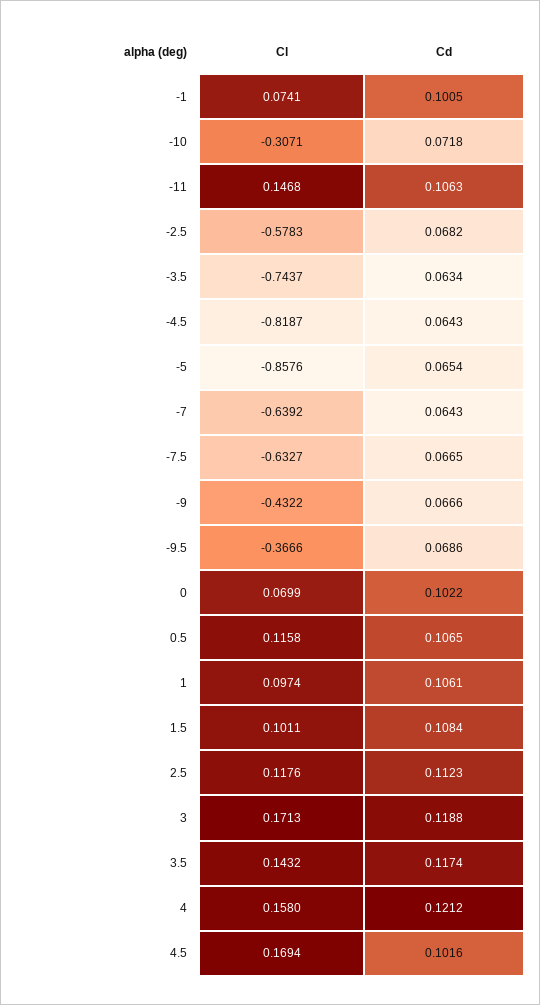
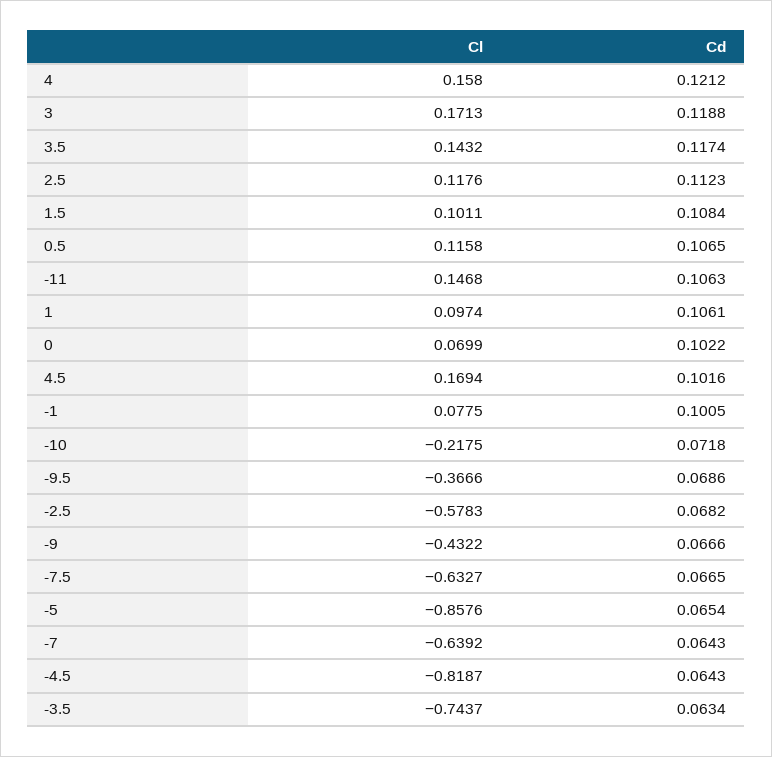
  {
    "Cl": {
-     "-1": 0.0741,
+     "-1": 0.0775,
-     "-10": -0.3071,
+     "-10": -0.2175,
      "-11": 0.1468,
      "-2.5": -0.5783,
      "-3.5": -0.7437,
      "-4.5": -0.8187,
      "-5": -0.8576,
      "-7": -0.6392,
      "-7.5": -0.6327,
      "-9": -0.4322,
      "-9.5": -0.3666,
      "0": 0.0699,
      "0.5": 0.1158,
      "1": 0.0974,
      "1.5": 0.1011,
      "2.5": 0.1176,
      "3": 0.1713,
      "3.5": 0.1432,
      "4": 0.158,
      "4.5": 0.1694
    },
    "Cd": {
      "-1": 0.1005,
      "-10": 0.0718,
      "-11": 0.1063,
      "-2.5": 0.0682,
      "-3.5": 0.0634,
      "-4.5": 0.0643,
      "-5": 0.0654,
      "-7": 0.0643,
      "-7.5": 0.0665,
      "-9": 0.0666,
      "-9.5": 0.0686,
      "0": 0.1022,
      "0.5": 0.1065,
      "1": 0.1061,
      "1.5": 0.1084,
      "2.5": 0.1123,
      "3": 0.1188,
      "3.5": 0.1174,
      "4": 0.1212,
      "4.5": 0.1016
    }
  }

